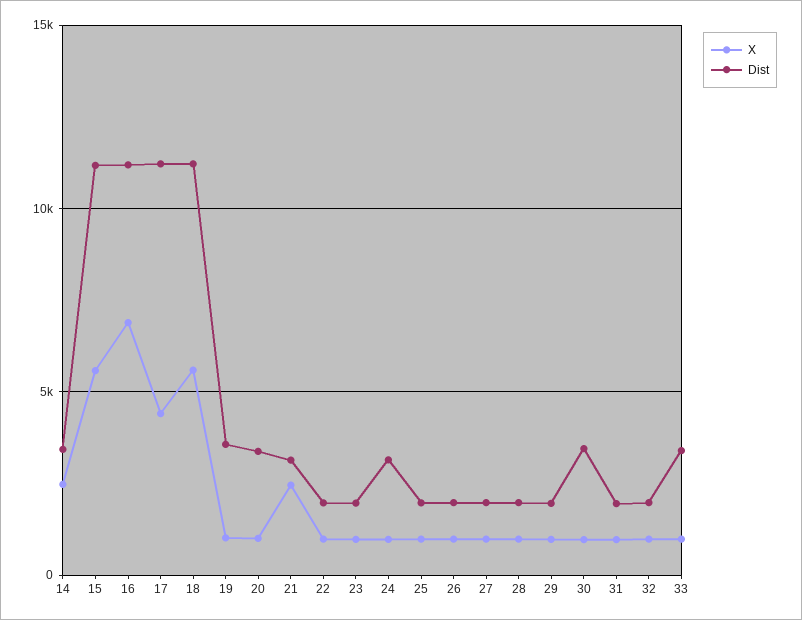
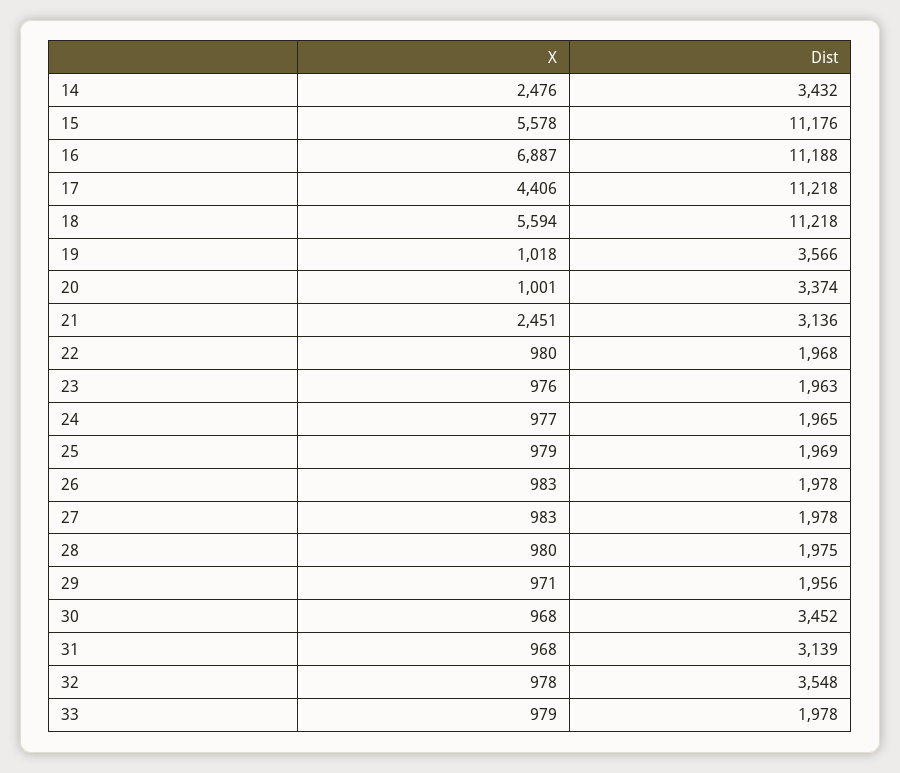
  {
    "X": {
      "14": 2476,
      "15": 5578,
      "16": 6887,
      "17": 4406,
      "18": 5594,
      "19": 1018,
      "20": 1001,
      "21": 2451,
      "22": 980,
      "23": 976,
      "24": 977,
      "25": 979,
      "26": 983,
      "27": 983,
      "28": 980,
      "29": 971,
      "30": 968,
      "31": 968,
      "32": 978,
      "33": 979
    },
    "Dist": {
      "14": 3432,
      "15": 11176,
      "16": 11188,
      "17": 11218,
      "18": 11218,
      "19": 3566,
      "20": 3374,
      "21": 3136,
      "22": 1968,
      "23": 1963,
-     "24": 3000,
+     "24": 1965,
      "25": 1969,
      "26": 1978,
      "27": 1978,
      "28": 1975,
      "29": 1956,
      "30": 3452,
-     "31": 2000,
+     "31": 3139,
-     "32": 2000,
+     "32": 3548,
-     "33": 3500
+     "33": 1978
    }
  }

